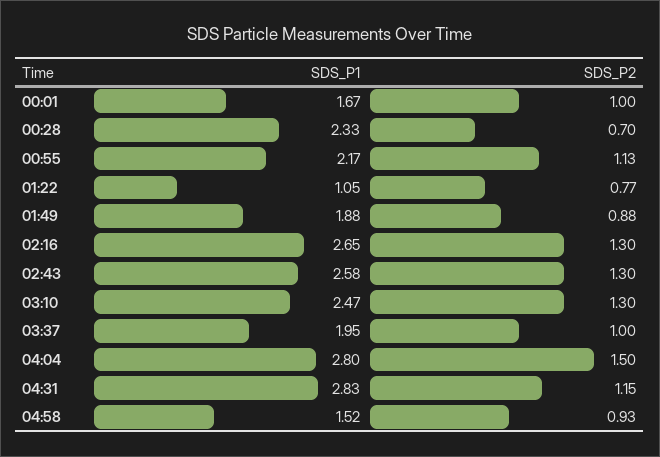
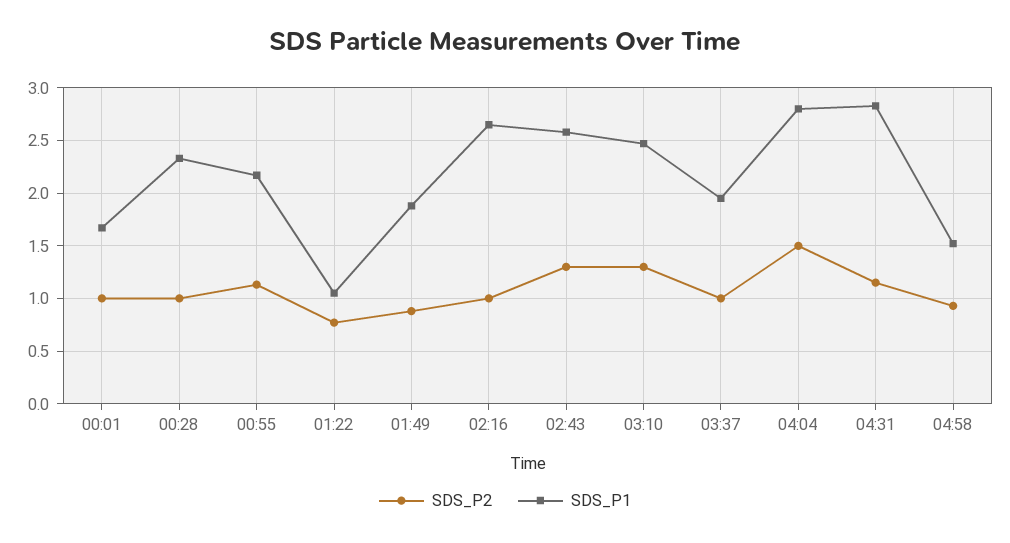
  {
    "SDS_P1": {
      "00:01": 1.67,
      "00:28": 2.33,
      "00:55": 2.17,
      "01:22": 1.05,
      "01:49": 1.88,
      "02:16": 2.65,
      "02:43": 2.58,
      "03:10": 2.47,
      "03:37": 1.95,
      "04:04": 2.8,
      "04:31": 2.83,
      "04:58": 1.52
    },
    "SDS_P2": {
      "00:01": 1,
-     "00:28": 0.7,
+     "00:28": 1,
      "00:55": 1.13,
      "01:22": 0.77,
      "01:49": 0.88,
-     "02:16": 1.3,
+     "02:16": 1,
      "02:43": 1.3,
      "03:10": 1.3,
      "03:37": 1,
      "04:04": 1.5,
      "04:31": 1.15,
      "04:58": 0.93
    }
  }

